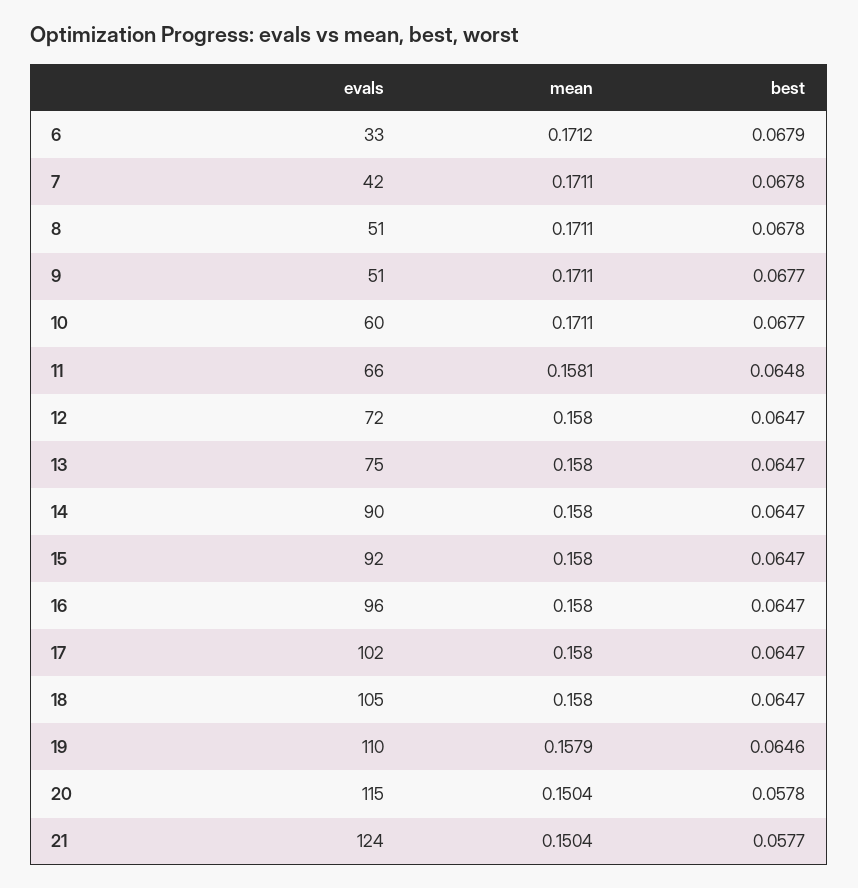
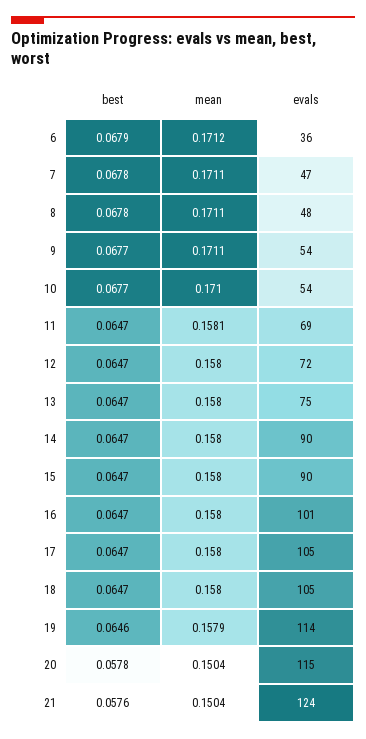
  {
    "evals": {
-     "6": 33,
+     "6": 36,
-     "7": 42,
+     "7": 47,
-     "8": 51,
+     "8": 48,
-     "9": 51,
+     "9": 54,
-     "10": 60,
+     "10": 54,
-     "11": 66,
+     "11": 69,
      "12": 72,
      "13": 75,
      "14": 90,
-     "15": 92,
+     "15": 90,
-     "16": 96,
+     "16": 101,
-     "17": 102,
+     "17": 105,
      "18": 105,
-     "19": 110,
+     "19": 114,
      "20": 115,
      "21": 124
    },
    "mean": {
      "6": 0.1712,
      "7": 0.1711,
      "8": 0.1711,
      "9": 0.1711,
-     "10": 0.1711,
+     "10": 0.171,
      "11": 0.1581,
      "12": 0.158,
      "13": 0.158,
      "14": 0.158,
      "15": 0.158,
      "16": 0.158,
      "17": 0.158,
      "18": 0.158,
      "19": 0.1579,
      "20": 0.1504,
      "21": 0.1504
    },
    "best": {
      "6": 0.0679,
      "7": 0.0678,
      "8": 0.0678,
      "9": 0.0677,
      "10": 0.0677,
-     "11": 0.0648,
+     "11": 0.0647,
      "12": 0.0647,
      "13": 0.0647,
      "14": 0.0647,
      "15": 0.0647,
      "16": 0.0647,
      "17": 0.0647,
      "18": 0.0647,
      "19": 0.0646,
      "20": 0.0578,
-     "21": 0.0577
+     "21": 0.0576
    }
  }

